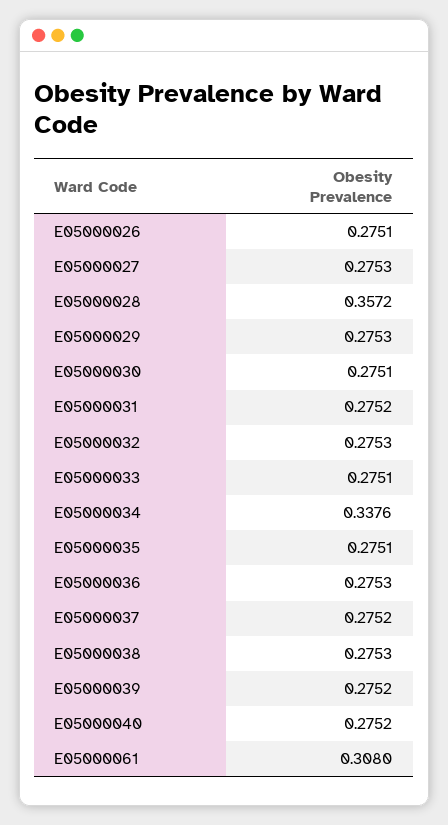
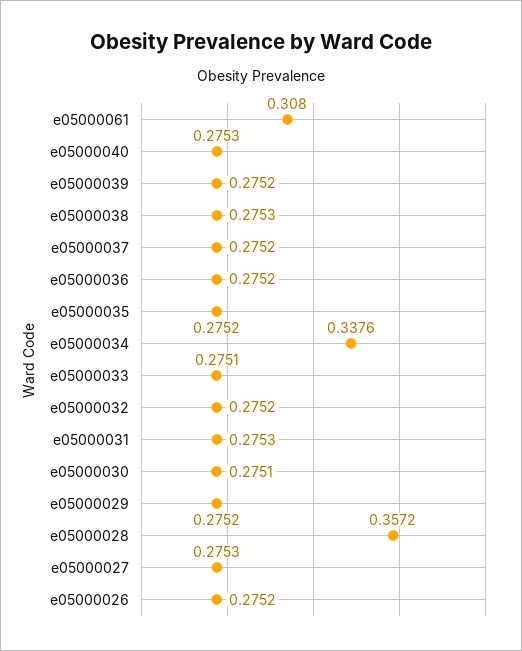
  {
-   "E05000026": 0.2751,
+   "E05000026": 0.2752,
    "E05000027": 0.2753,
    "E05000028": 0.3572,
-   "E05000029": 0.2753,
+   "E05000029": 0.2752,
    "E05000030": 0.2751,
-   "E05000031": 0.2752,
+   "E05000031": 0.2753,
-   "E05000032": 0.2753,
+   "E05000032": 0.2752,
    "E05000033": 0.2751,
    "E05000034": 0.3376,
-   "E05000035": 0.2751,
+   "E05000035": 0.2752,
-   "E05000036": 0.2753,
+   "E05000036": 0.2752,
    "E05000037": 0.2752,
    "E05000038": 0.2753,
    "E05000039": 0.2752,
-   "E05000040": 0.2752,
+   "E05000040": 0.2753,
    "E05000061": 0.308
  }

